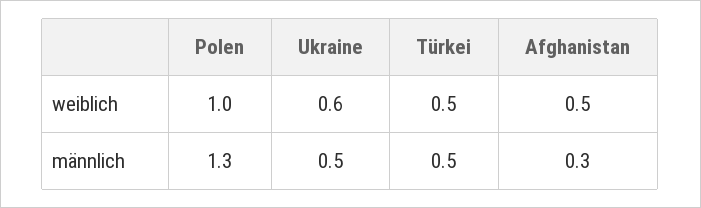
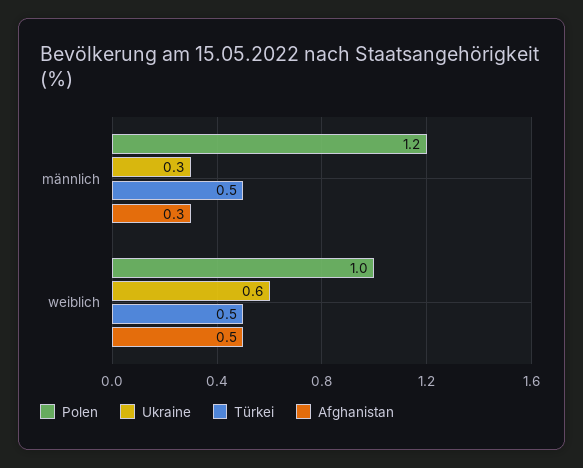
  {
    "Polen": {
      "weiblich": 1,
-     "männlich": 1.3
+     "männlich": 1.2
    },
    "Ukraine": {
      "weiblich": 0.6,
-     "männlich": 0.5
+     "männlich": 0.3
    },
    "Türkei": {
      "weiblich": 0.5,
      "männlich": 0.5
    },
    "Afghanistan": {
      "weiblich": 0.5,
      "männlich": 0.3
    }
  }

